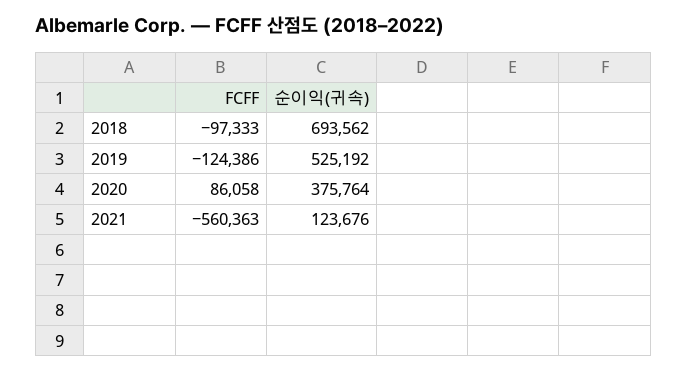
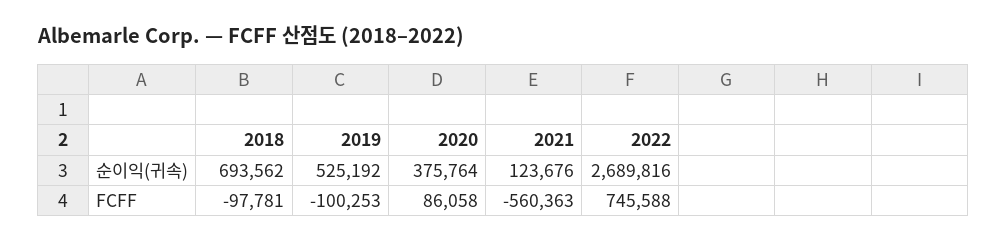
  {
    "FCFF": {
-     "2018": -97333,
+     "2018": -97781,
-     "2019": -124386,
+     "2019": -100253,
      "2020": 86058,
-     "2021": -560363
+     "2021": -560363,
+     "2022": 745588
    },
    "순이익(귀속)": {
      "2018": 693562,
      "2019": 525192,
      "2020": 375764,
-     "2021": 123676
+     "2021": 123676,
+     "2022": 2689816
    }
  }

